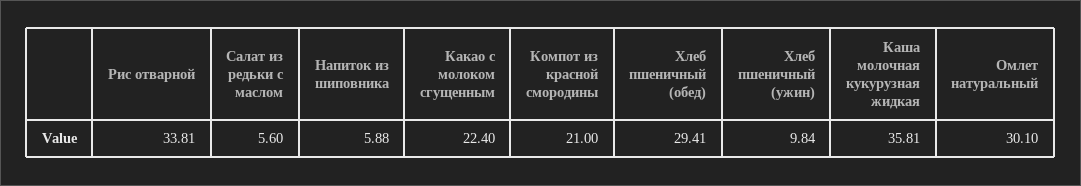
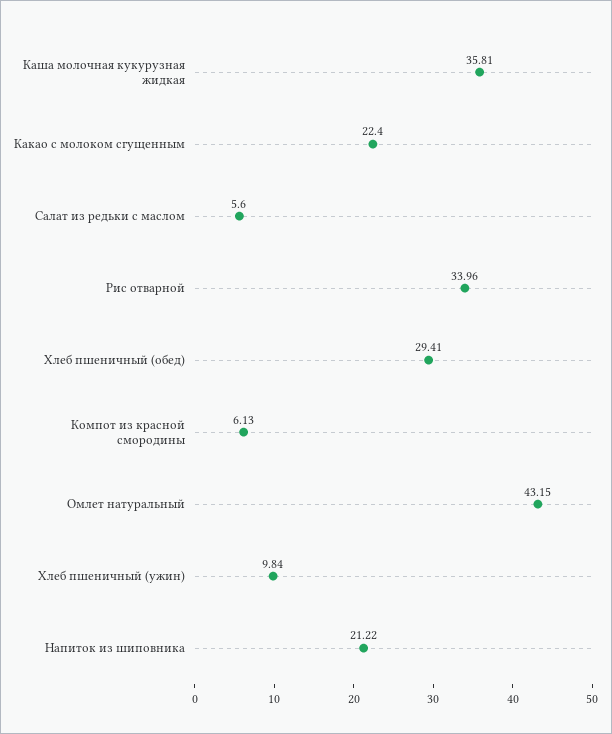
  {
-   "Рис отварной": 33.81,
+   "Рис отварной": 33.96,
    "Салат из редьки с маслом": 5.6,
-   "Напиток из шиповника": 5.88,
+   "Напиток из шиповника": 21.22,
    "Какао с молоком сгущенным": 22.4,
-   "Компот из красной смородины": 21,
+   "Компот из красной смородины": 6.13,
    "Хлеб пшеничный (обед)": 29.41,
    "Хлеб пшеничный (ужин)": 9.84,
    "Каша молочная кукурузная жидкая": 35.81,
-   "Омлет натуральный": 30.1
+   "Омлет натуральный": 43.15
  }

